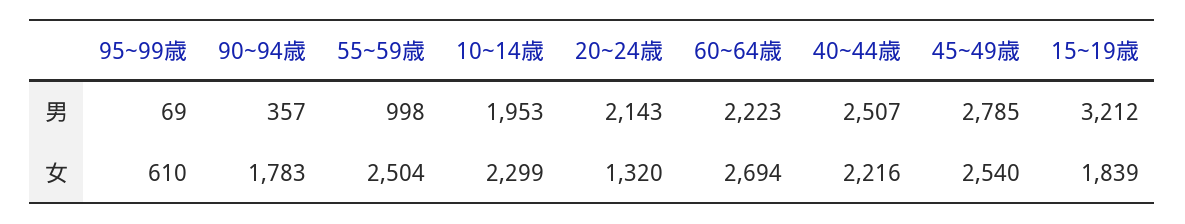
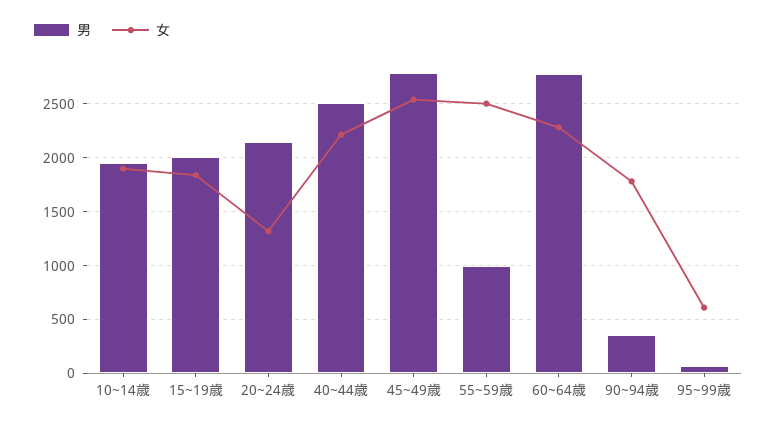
  {
    "男": {
      "95~99歳": 69,
      "90~94歳": 357,
      "55~59歳": 998,
      "10~14歳": 1953,
      "20~24歳": 2143,
-     "60~64歳": 2223,
+     "60~64歳": 2800,
      "40~44歳": 2507,
      "45~49歳": 2785,
-     "15~19歳": 3212
+     "15~19歳": 2000
    },
    "女": {
      "95~99歳": 610,
      "90~94歳": 1783,
      "55~59歳": 2504,
-     "10~14歳": 2299,
+     "10~14歳": 1900,
      "20~24歳": 1320,
-     "60~64歳": 2694,
+     "60~64歳": 2300,
      "40~44歳": 2216,
      "45~49歳": 2540,
      "15~19歳": 1839
    }
  }

